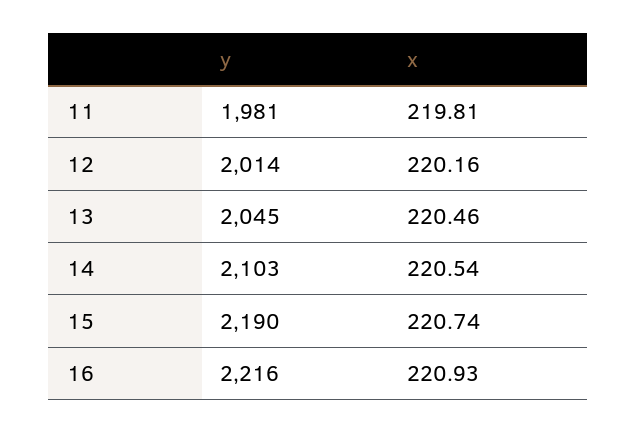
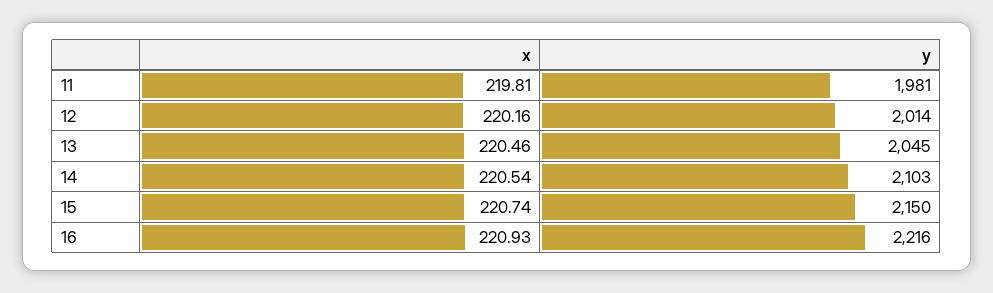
  {
    "y": {
      "11": 1981,
      "12": 2014,
      "13": 2045,
      "14": 2103,
-     "15": 2190,
+     "15": 2150,
      "16": 2216
    },
    "x": {
      "11": 219.81,
      "12": 220.16,
      "13": 220.46,
      "14": 220.54,
      "15": 220.74,
      "16": 220.93
    }
  }

